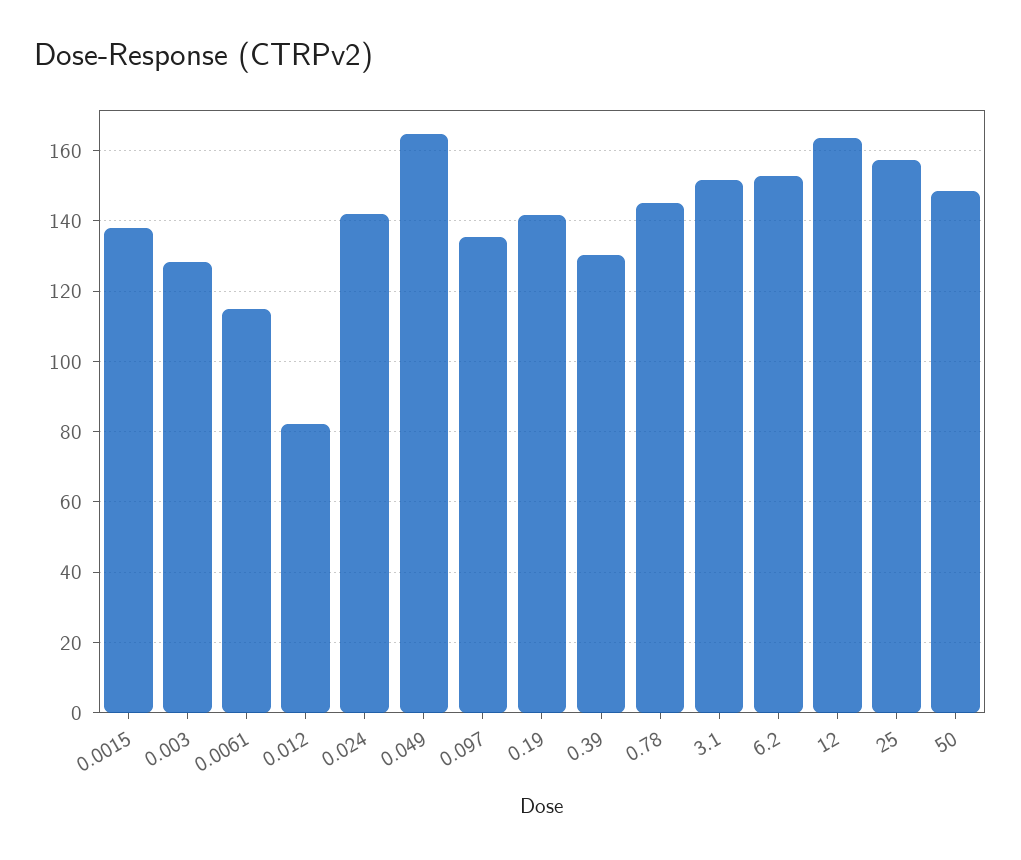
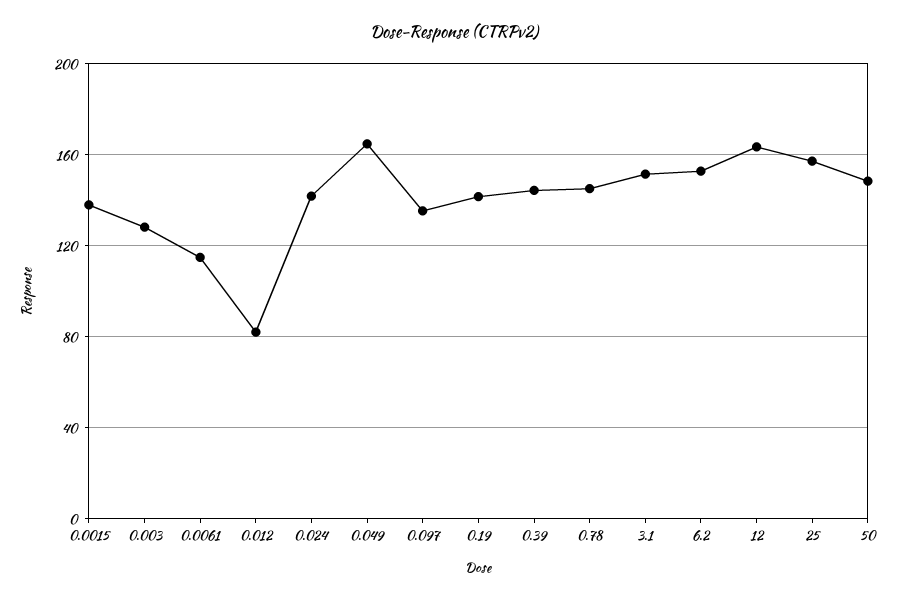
  {
    "0.0015": 138,
    "0.003": 128,
    "0.0061": 116,
    "0.012": 82,
    "0.024": 142,
    "0.049": 164,
    "0.097": 136,
    "0.19": 142,
-   "0.39": 130,
+   "0.39": 145,
    "0.78": 146,
    "3.1": 152,
    "6.2": 152,
    "12": 164,
    "25": 158,
    "50": 148
  }

